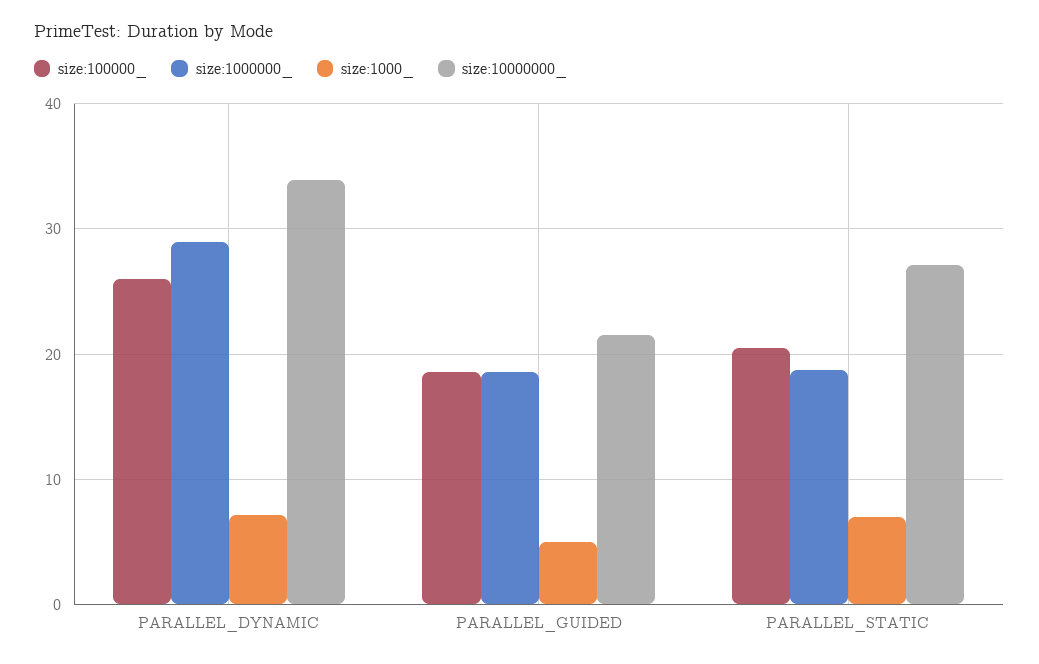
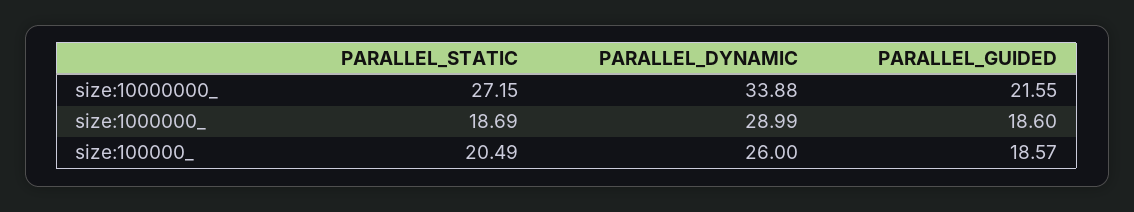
  {
    "size:100000_": {
      "PARALLEL_DYNAMIC": 26,
      "PARALLEL_GUIDED": 18.57,
      "PARALLEL_STATIC": 20.49
    },
    "size:1000000_": {
      "PARALLEL_DYNAMIC": 28.99,
      "PARALLEL_GUIDED": 18.6,
      "PARALLEL_STATIC": 18.69
    },
-   "size:1000_": {
-     "PARALLEL_DYNAMIC": 7,
-     "PARALLEL_GUIDED": 5,
-     "PARALLEL_STATIC": 7
-   },
    "size:10000000_": {
      "PARALLEL_DYNAMIC": 33.88,
      "PARALLEL_GUIDED": 21.55,
      "PARALLEL_STATIC": 27.15
    }
  }

